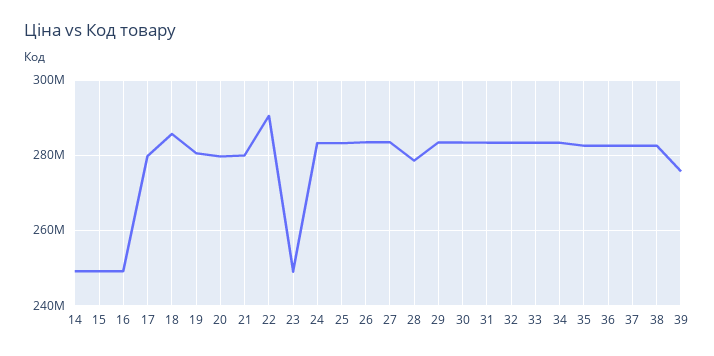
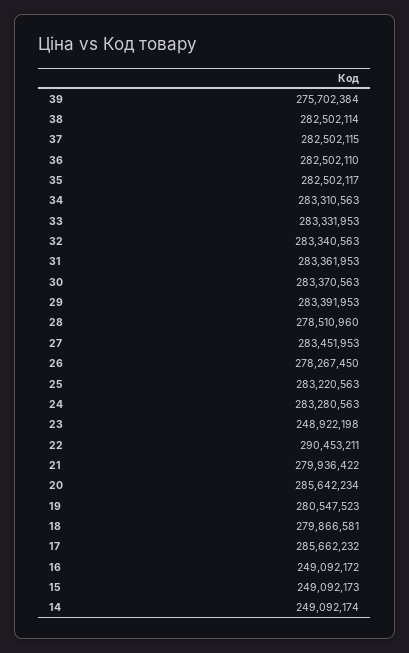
  {
    "14": 249092174,
    "15": 249092173,
    "16": 249092172,
-   "17": 280000000,
+   "17": 285662232,
-   "18": 286000000,
+   "18": 279866581,
    "19": 280547523,
-   "20": 280000000,
+   "20": 285642234,
    "21": 279936422,
    "22": 290453211,
    "23": 248922198,
    "24": 283280563,
    "25": 283220563,
-   "26": 284000000,
+   "26": 278267450,
    "27": 283451953,
    "28": 278510960,
    "29": 283391953,
    "30": 283370563,
    "31": 283361953,
    "32": 283340563,
    "33": 283331953,
    "34": 283310563,
    "35": 282502117,
    "36": 282502110,
    "37": 282502115,
    "38": 282502114,
    "39": 275702384
  }

